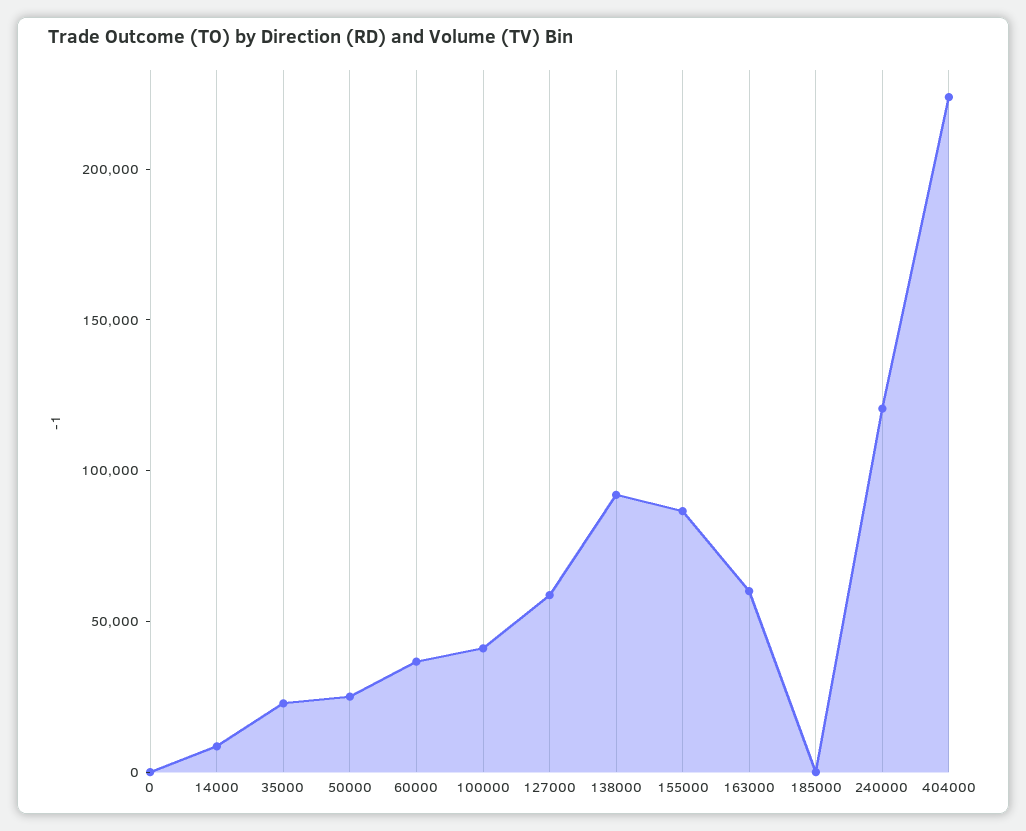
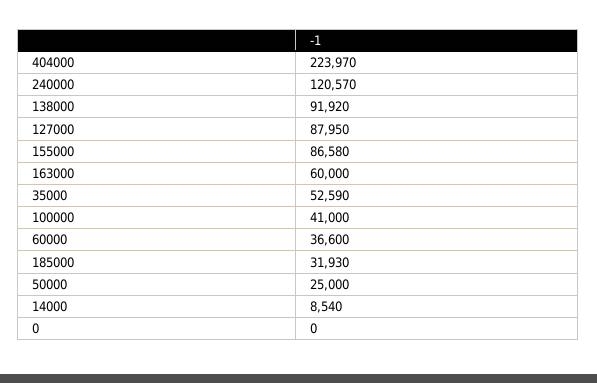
  {
    "0": 0,
    "14000": 8540,
-   "35000": 20000,
+   "35000": 52590,
    "50000": 25000,
    "60000": 36600,
    "100000": 41000,
-   "127000": 60000,
+   "127000": 87950,
    "138000": 91920,
    "155000": 86580,
    "163000": 60000,
-   "185000": 0,
+   "185000": 31930,
    "240000": 120570,
    "404000": 223970
  }

